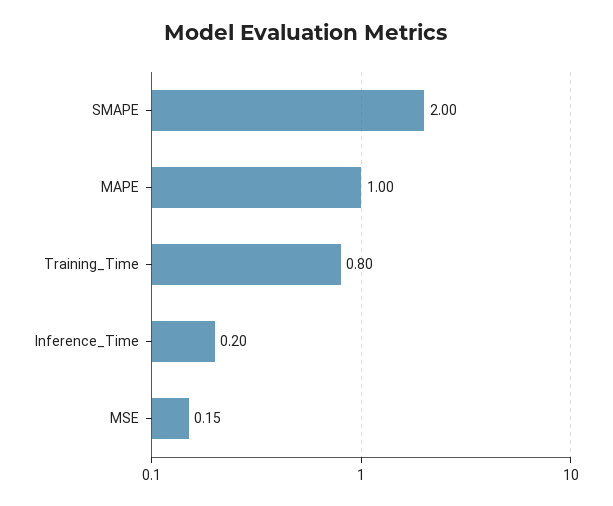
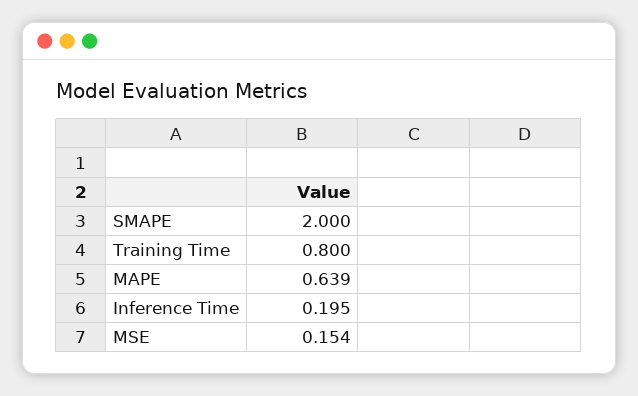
  {
    "SMAPE": 2,
-   "MAPE": 1,
+   "MAPE": 0.639,
    "Training_Time": 0.8,
    "Inference_Time": 0.195,
    "MSE": 0.154
  }

